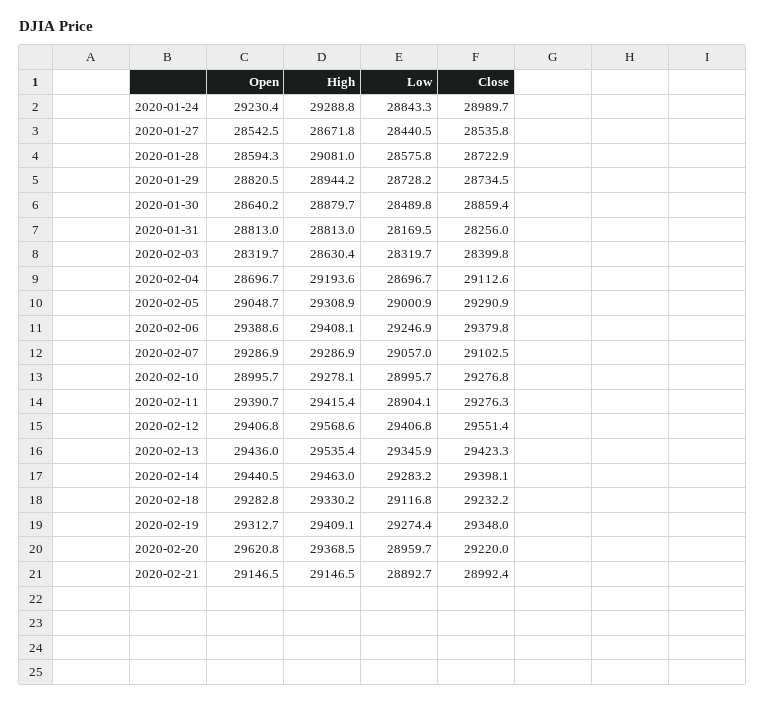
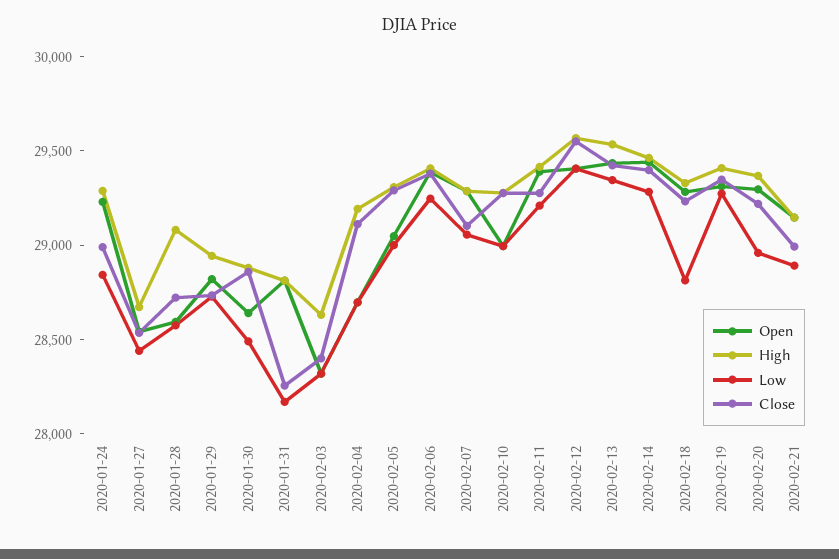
  {
    "Open": {
      "2020-01-24": 29230.4,
      "2020-01-27": 28542.5,
      "2020-01-28": 28594.3,
      "2020-01-29": 28820.5,
      "2020-01-30": 28640.2,
      "2020-01-31": 28813,
      "2020-02-03": 28319.7,
      "2020-02-04": 28696.7,
      "2020-02-05": 29048.7,
      "2020-02-06": 29388.6,
      "2020-02-07": 29286.9,
      "2020-02-10": 28995.7,
      "2020-02-11": 29390.7,
      "2020-02-12": 29406.8,
      "2020-02-13": 29436,
      "2020-02-14": 29440.5,
      "2020-02-18": 29282.8,
      "2020-02-19": 29312.7,
-     "2020-02-20": 29620.8,
+     "2020-02-20": 29300,
      "2020-02-21": 29146.5
    },
    "High": {
      "2020-01-24": 29288.8,
      "2020-01-27": 28671.8,
      "2020-01-28": 29081,
      "2020-01-29": 28944.2,
      "2020-01-30": 28879.7,
      "2020-01-31": 28813,
      "2020-02-03": 28630.4,
      "2020-02-04": 29193.6,
      "2020-02-05": 29308.9,
      "2020-02-06": 29408.1,
      "2020-02-07": 29286.9,
      "2020-02-10": 29278.1,
      "2020-02-11": 29415.4,
      "2020-02-12": 29568.6,
      "2020-02-13": 29535.4,
      "2020-02-14": 29463,
      "2020-02-18": 29330.2,
      "2020-02-19": 29409.1,
      "2020-02-20": 29368.5,
      "2020-02-21": 29146.5
    },
    "Low": {
      "2020-01-24": 28843.3,
      "2020-01-27": 28440.5,
      "2020-01-28": 28575.8,
      "2020-01-29": 28728.2,
      "2020-01-30": 28489.8,
      "2020-01-31": 28169.5,
      "2020-02-03": 28319.7,
      "2020-02-04": 28696.7,
      "2020-02-05": 29000.9,
      "2020-02-06": 29246.9,
      "2020-02-07": 29057,
      "2020-02-10": 28995.7,
-     "2020-02-11": 28904.1,
+     "2020-02-11": 29200,
      "2020-02-12": 29406.8,
      "2020-02-13": 29345.9,
      "2020-02-14": 29283.2,
-     "2020-02-18": 29116.8,
+     "2020-02-18": 28800,
      "2020-02-19": 29274.4,
      "2020-02-20": 28959.7,
      "2020-02-21": 28892.7
    },
    "Close": {
      "2020-01-24": 28989.7,
      "2020-01-27": 28535.8,
      "2020-01-28": 28722.9,
      "2020-01-29": 28734.5,
      "2020-01-30": 28859.4,
      "2020-01-31": 28256,
      "2020-02-03": 28399.8,
      "2020-02-04": 29112.6,
      "2020-02-05": 29290.9,
      "2020-02-06": 29379.8,
      "2020-02-07": 29102.5,
      "2020-02-10": 29276.8,
      "2020-02-11": 29276.3,
      "2020-02-12": 29551.4,
      "2020-02-13": 29423.3,
      "2020-02-14": 29398.1,
      "2020-02-18": 29232.2,
      "2020-02-19": 29348,
      "2020-02-20": 29220,
      "2020-02-21": 28992.4
    }
  }

